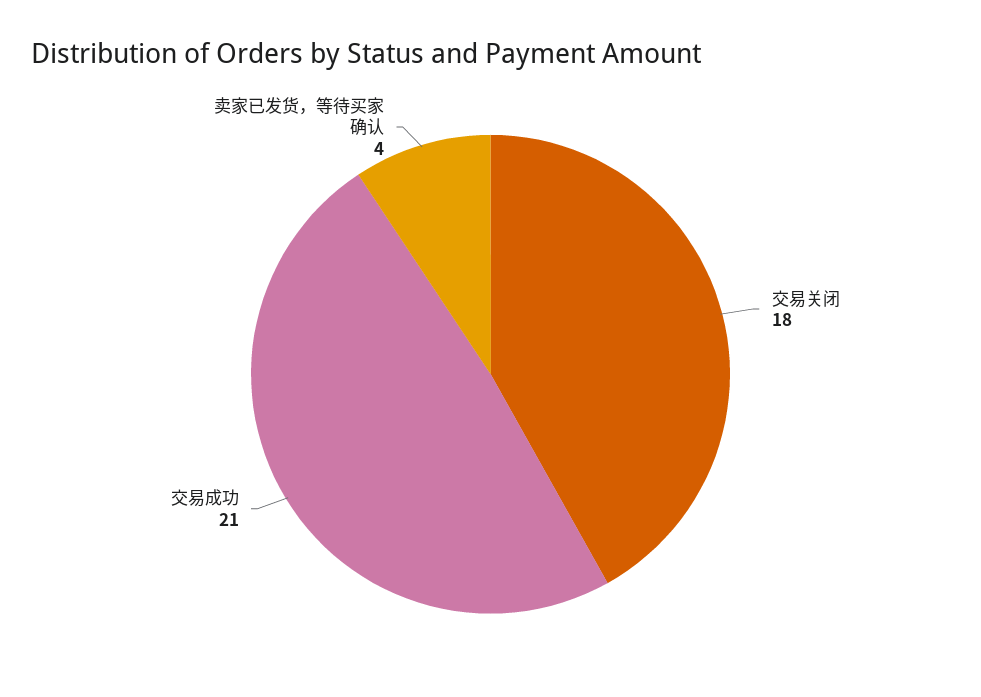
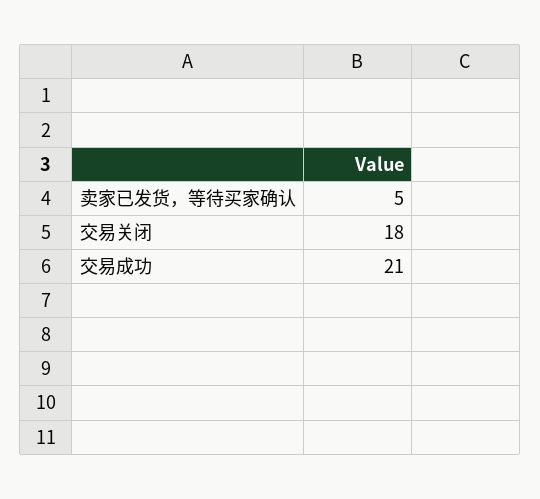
  {
    "交易关闭": 18,
    "交易成功": 21,
-   "卖家已发货，等待买家确认": 4
+   "卖家已发货，等待买家确认": 5
  }

